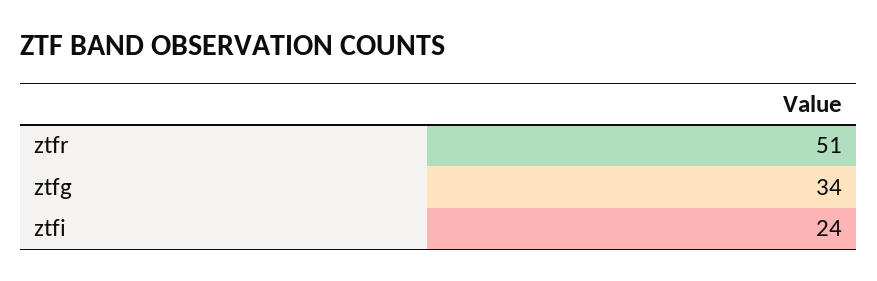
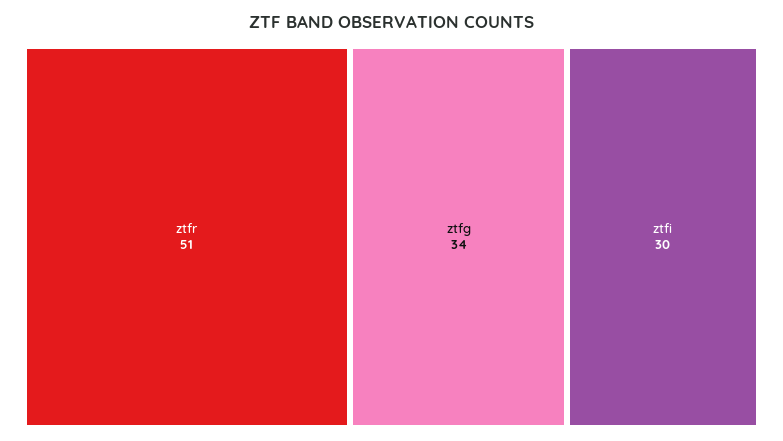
  {
    "ztfr": 51,
    "ztfg": 34,
-   "ztfi": 24
+   "ztfi": 30
  }

